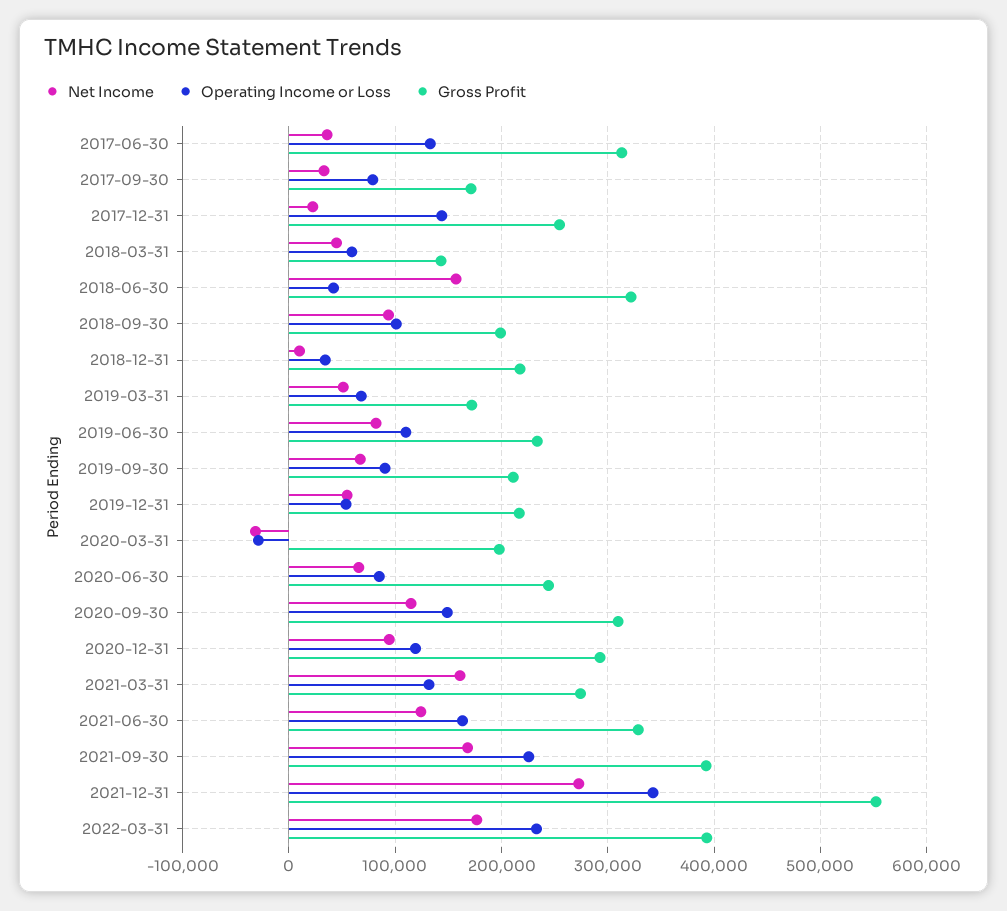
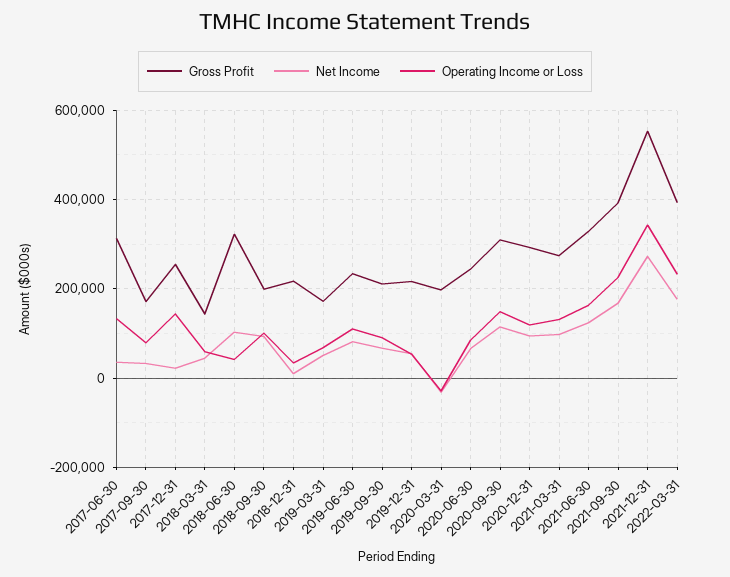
  {
    "Net Income": {
      "2017-06-30": 40000,
      "2017-09-30": 30000,
      "2017-12-31": 20000,
      "2018-03-31": 40000,
-     "2018-06-30": 160000,
+     "2018-06-30": 100000,
      "2018-09-30": 90000,
      "2018-12-31": 10000,
      "2019-03-31": 50000,
      "2019-06-30": 80000,
      "2019-09-30": 70000,
      "2019-12-31": 50000,
      "2020-03-31": -30000,
      "2020-06-30": 70000,
      "2020-09-30": 110000,
      "2020-12-31": 90000,
-     "2021-03-31": 160000,
+     "2021-03-31": 100000,
      "2021-06-30": 120000,
      "2021-09-30": 170000,
      "2021-12-31": 270000,
      "2022-03-31": 180000
    },
    "Operating Income or Loss": {
      "2017-06-30": 130000,
      "2017-09-30": 80000,
      "2017-12-31": 140000,
      "2018-03-31": 60000,
      "2018-06-30": 40000,
      "2018-09-30": 100000,
      "2018-12-31": 30000,
      "2019-03-31": 70000,
      "2019-06-30": 110000,
      "2019-09-30": 90000,
      "2019-12-31": 50000,
      "2020-03-31": -30000,
      "2020-06-30": 80000,
      "2020-09-30": 150000,
      "2020-12-31": 120000,
      "2021-03-31": 130000,
      "2021-06-30": 160000,
      "2021-09-30": 230000,
      "2021-12-31": 340000,
      "2022-03-31": 230000
    },
    "Gross Profit": {
      "2017-06-30": 310000,
      "2017-09-30": 170000,
      "2017-12-31": 250000,
      "2018-03-31": 140000,
      "2018-06-30": 320000,
      "2018-09-30": 200000,
      "2018-12-31": 220000,
      "2019-03-31": 170000,
      "2019-06-30": 230000,
      "2019-09-30": 210000,
      "2019-12-31": 220000,
      "2020-03-31": 200000,
      "2020-06-30": 240000,
      "2020-09-30": 310000,
      "2020-12-31": 290000,
      "2021-03-31": 270000,
      "2021-06-30": 330000,
      "2021-09-30": 390000,
      "2021-12-31": 550000,
      "2022-03-31": 390000
    }
  }

